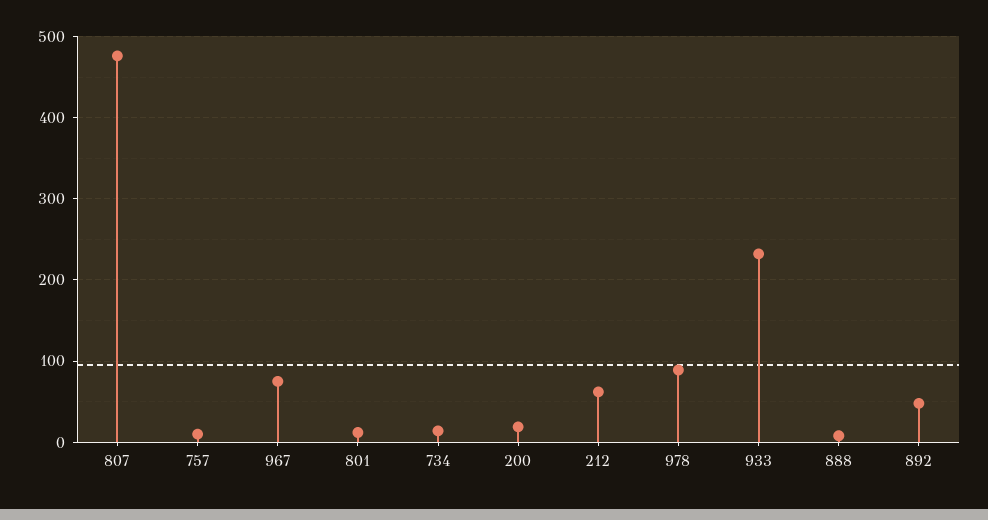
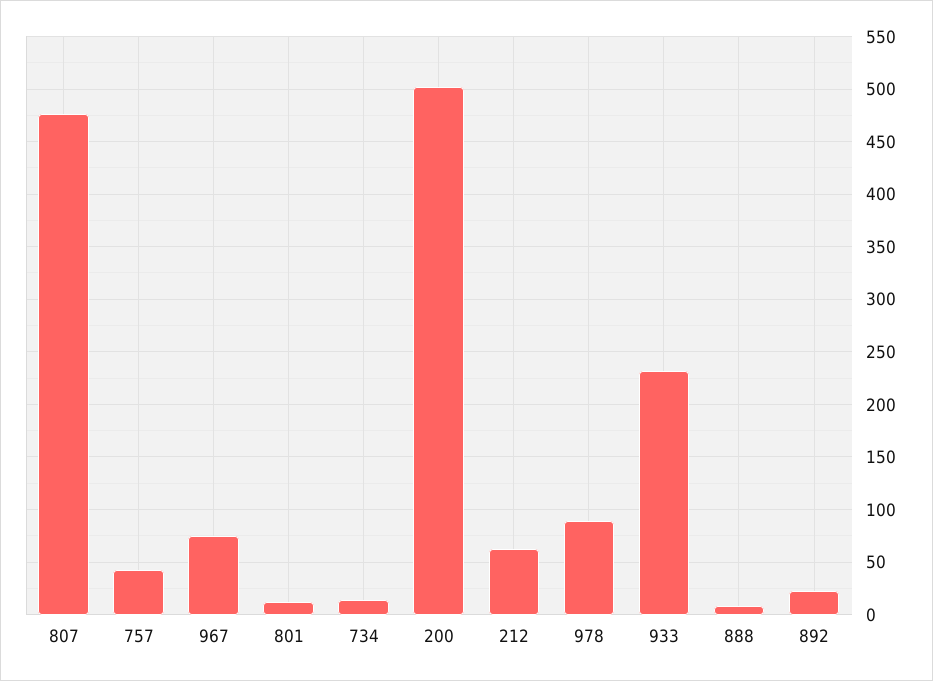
  {
    "807": 480,
-   "757": 10,
+   "757": 40,
    "967": 80,
    "801": 10,
    "734": 10,
-   "200": 20,
+   "200": 500,
    "212": 60,
    "978": 90,
    "933": 230,
    "888": 10,
-   "892": 50
+   "892": 20
  }

